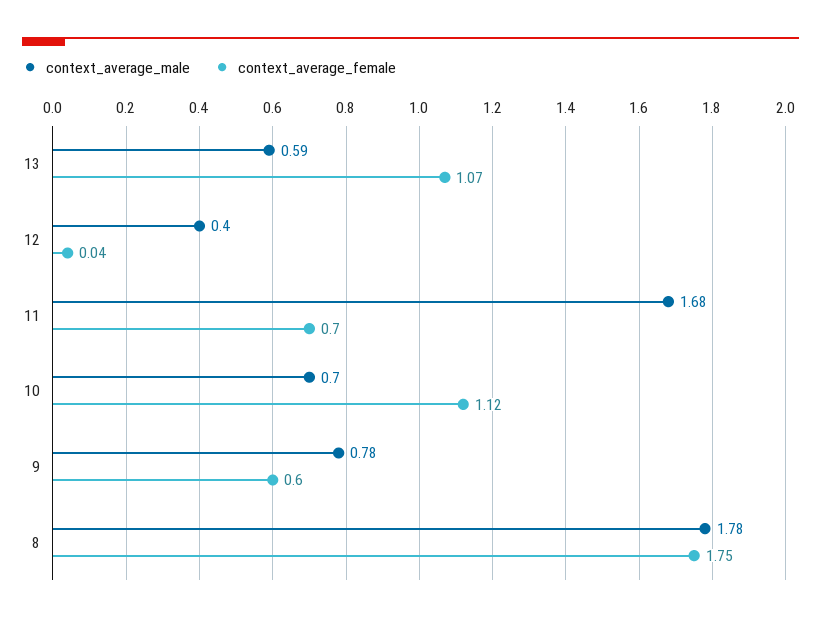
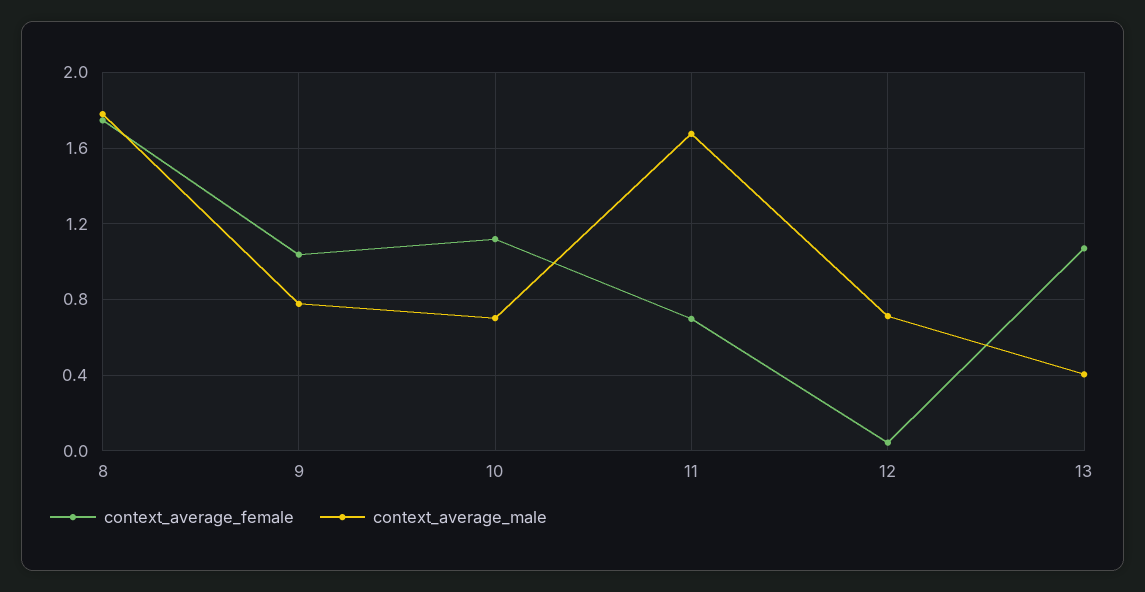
  {
    "context_average_male": {
-     "13": 0.59,
+     "13": 0.4,
-     "12": 0.4,
+     "12": 0.7,
      "11": 1.68,
      "10": 0.7,
      "9": 0.78,
      "8": 1.78
    },
    "context_average_female": {
      "13": 1.07,
      "12": 0.04,
      "11": 0.7,
      "10": 1.12,
-     "9": 0.6,
+     "9": 1.05,
      "8": 1.75
    }
  }

